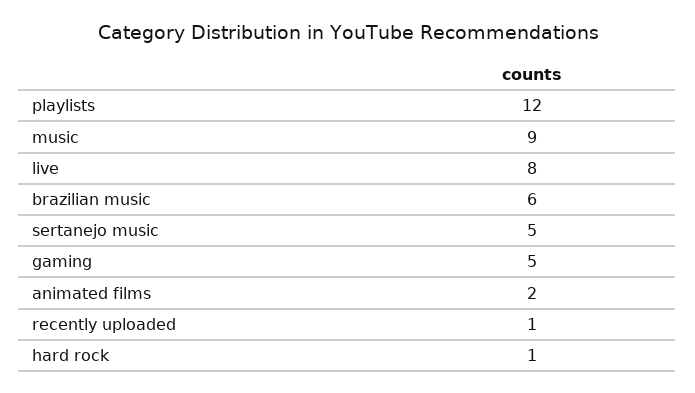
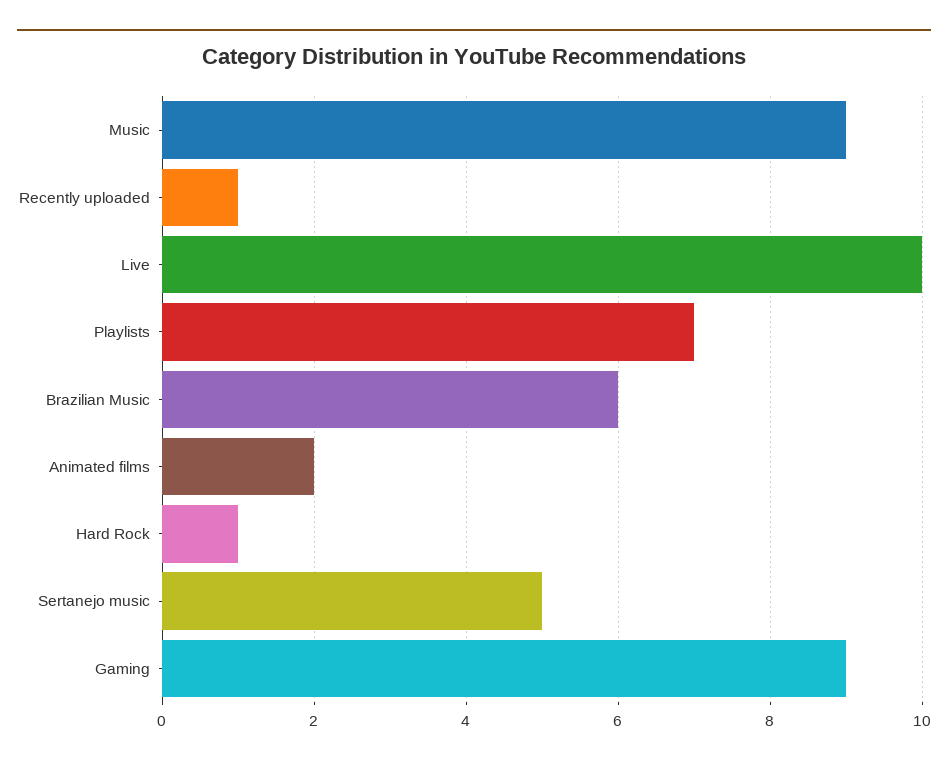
  {
-   "playlists": 12,
+   "playlists": 7,
    "music": 9,
-   "live": 8,
+   "live": 10,
    "brazilian music": 6,
    "sertanejo music": 5,
-   "gaming": 5,
+   "gaming": 9,
    "animated films": 2,
    "recently uploaded": 1,
    "hard rock": 1
  }

